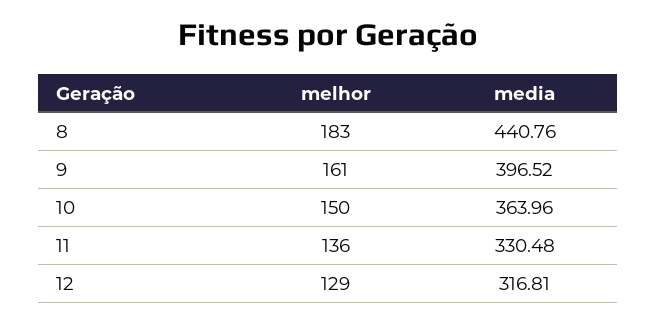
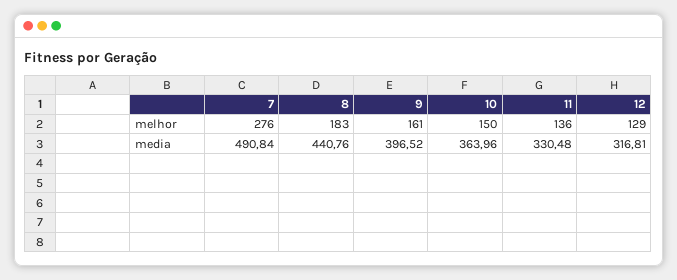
  {
    "melhor": {
      "8": 183,
      "9": 161,
      "10": 150,
      "11": 136,
-     "12": 129
+     "12": 129,
+     "7": 276
    },
    "media": {
      "8": 440.76,
      "9": 396.52,
      "10": 363.96,
      "11": 330.48,
-     "12": 316.81
+     "12": 316.81,
+     "7": 490.84
    }
  }

